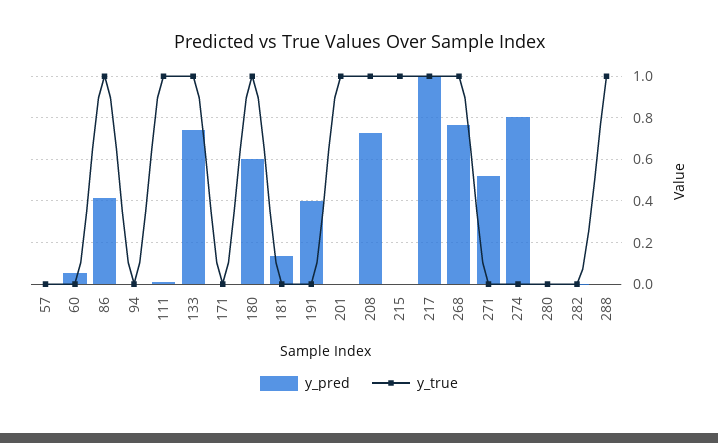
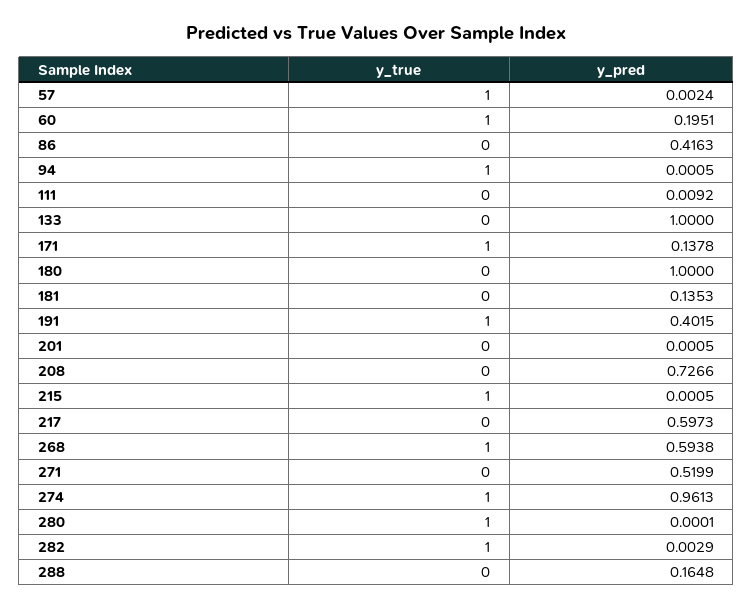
  {
    "y_pred": {
      "57": 0.0024,
-     "60": 0.05,
+     "60": 0.1951,
      "86": 0.4163,
      "94": 0.0005,
      "111": 0.0092,
-     "133": 0.75,
+     "133": 1,
-     "171": 0,
+     "171": 0.1378,
-     "180": 0.6,
+     "180": 1,
      "181": 0.1353,
      "191": 0.4015,
      "201": 0.0005,
      "208": 0.7266,
      "215": 0.0005,
-     "217": 1,
+     "217": 0.5973,
-     "268": 0.75,
+     "268": 0.5938,
      "271": 0.5199,
-     "274": 0.8,
+     "274": 0.9613,
      "280": 0.0001,
      "282": 0.0029,
-     "288": 0
+     "288": 0.1648
    },
    "y_true": {
-     "57": 0,
+     "57": 1,
-     "60": 0,
+     "60": 1,
-     "86": 1,
+     "86": 0,
-     "94": 0,
+     "94": 1,
-     "111": 1,
+     "111": 0,
-     "133": 1,
+     "133": 0,
-     "171": 0,
+     "171": 1,
-     "180": 1,
+     "180": 0,
      "181": 0,
-     "191": 0,
+     "191": 1,
-     "201": 1,
+     "201": 0,
-     "208": 1,
+     "208": 0,
      "215": 1,
-     "217": 1,
+     "217": 0,
      "268": 1,
      "271": 0,
-     "274": 0,
+     "274": 1,
-     "280": 0,
+     "280": 1,
-     "282": 0,
+     "282": 1,
-     "288": 1
+     "288": 0
    }
  }

